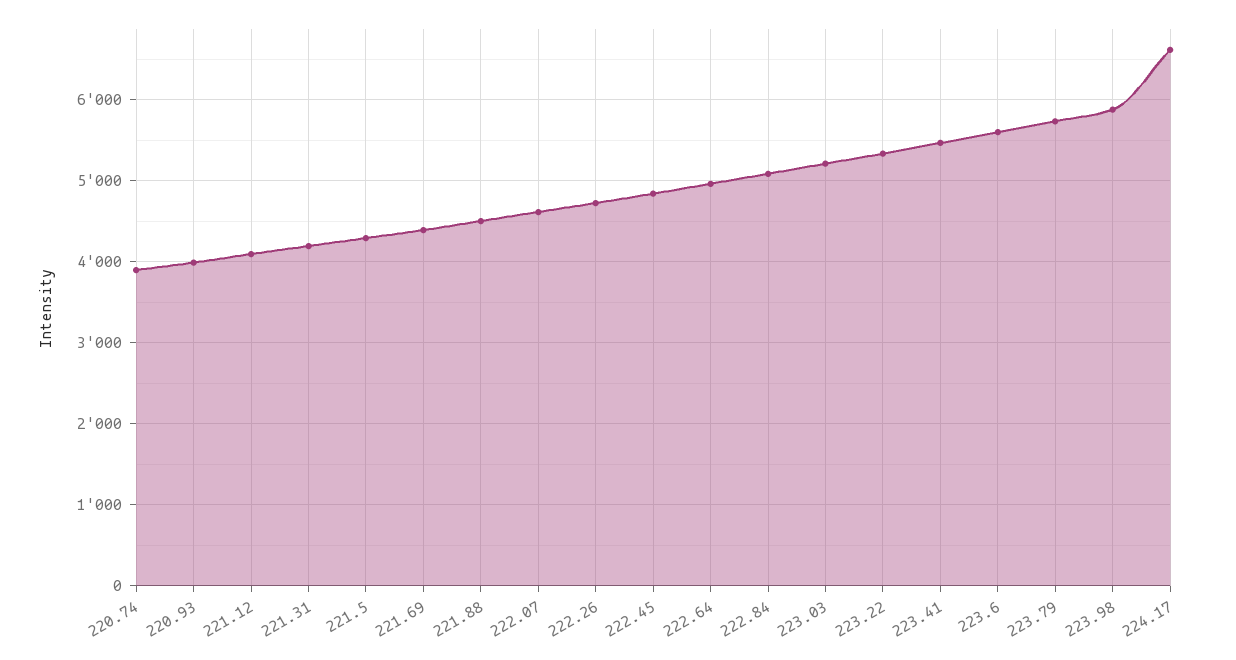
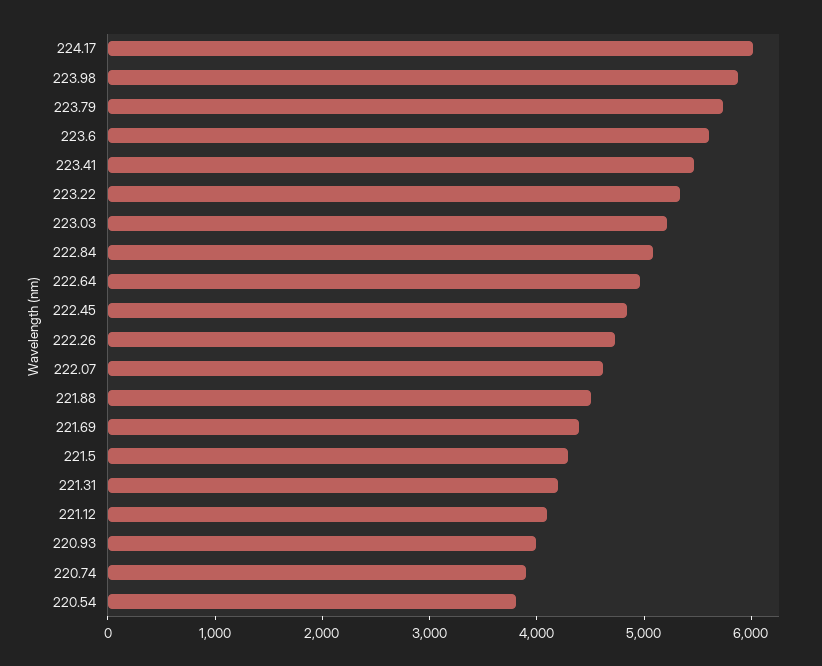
  {
    "220.74": 3900,
    "220.93": 4000,
    "221.12": 4100,
    "221.31": 4200,
    "221.5": 4300,
    "221.69": 4400,
    "221.88": 4500,
    "222.07": 4600,
    "222.26": 4700,
    "222.45": 4800,
    "222.64": 5000,
    "222.84": 5100,
    "223.03": 5200,
    "223.22": 5300,
    "223.41": 5500,
    "223.6": 5600,
    "223.79": 5700,
    "223.98": 5900,
-   "224.17": 6600
+   "224.17": 6000,
+   "220.54": 3800
  }

